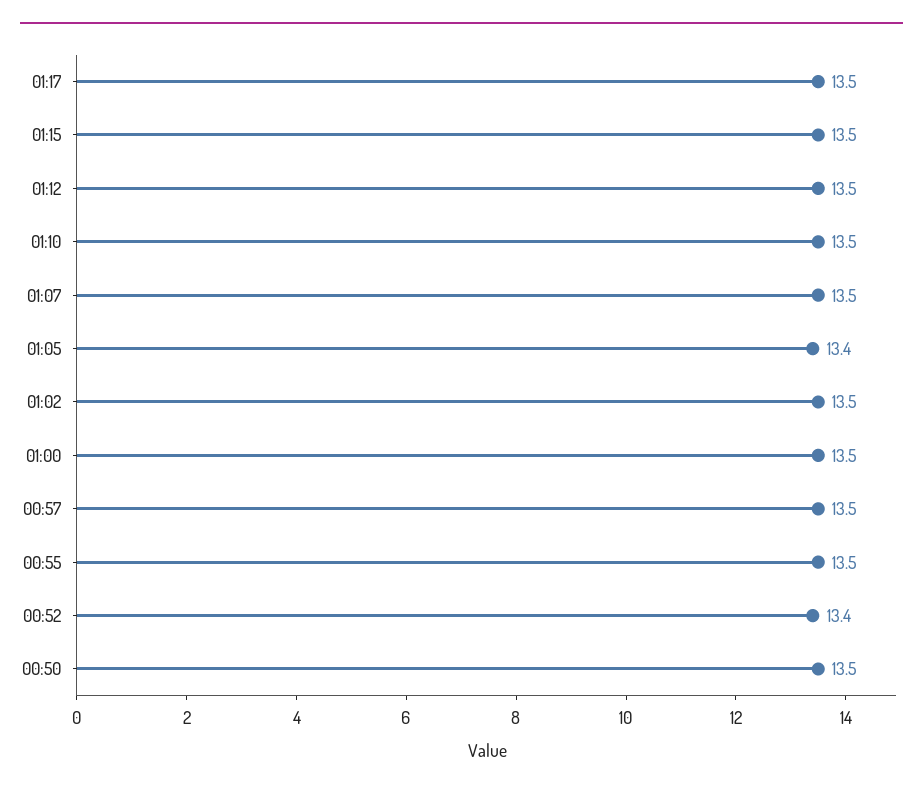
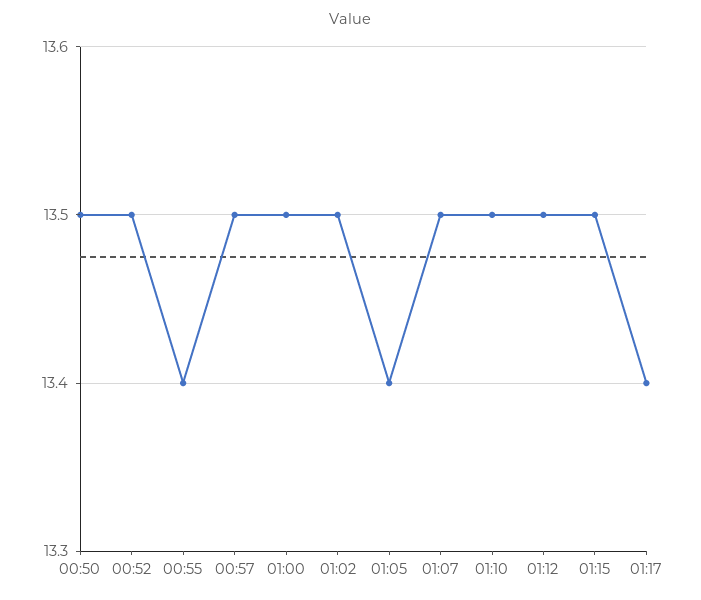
  {
-   "01:17": 13.5,
+   "01:17": 13.4,
    "01:15": 13.5,
    "01:12": 13.5,
    "01:10": 13.5,
    "01:07": 13.5,
    "01:05": 13.4,
    "01:02": 13.5,
    "01:00": 13.5,
    "00:57": 13.5,
-   "00:55": 13.5,
+   "00:55": 13.4,
-   "00:52": 13.4,
+   "00:52": 13.5,
    "00:50": 13.5
  }

